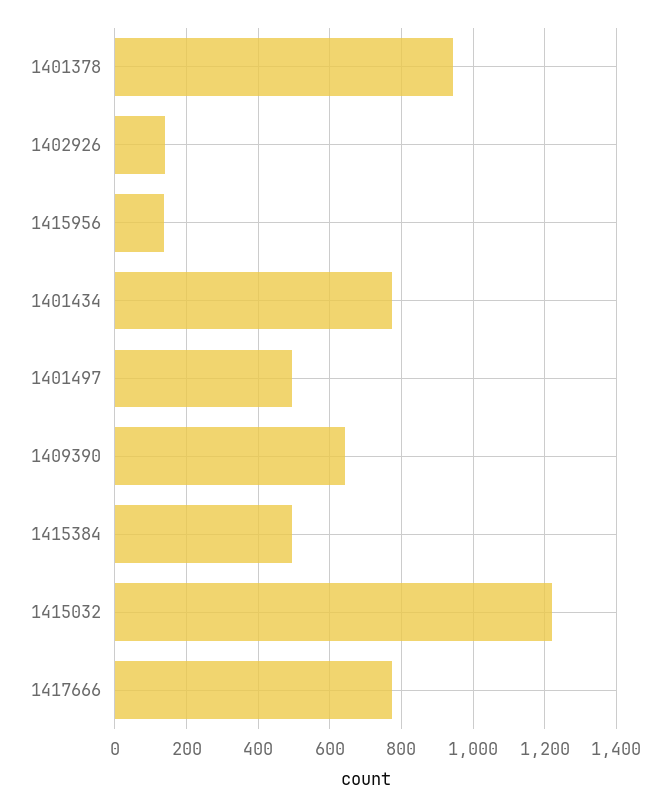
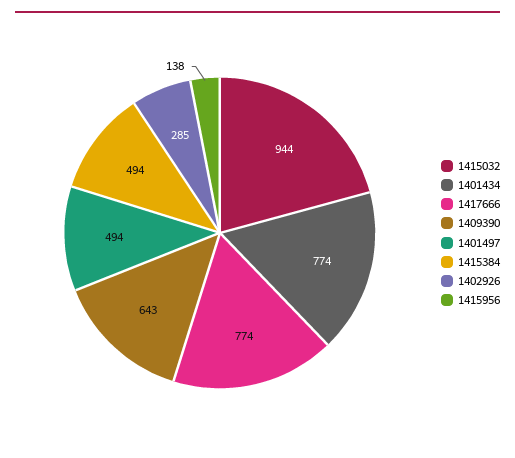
  {
-   "1401378": 940,
-   "1402926": 140,
+   "1402926": 285,
    "1415956": 138,
    "1401434": 774,
    "1401497": 494,
    "1409390": 643,
    "1415384": 494,
-   "1415032": 1220,
+   "1415032": 944,
    "1417666": 774
  }

